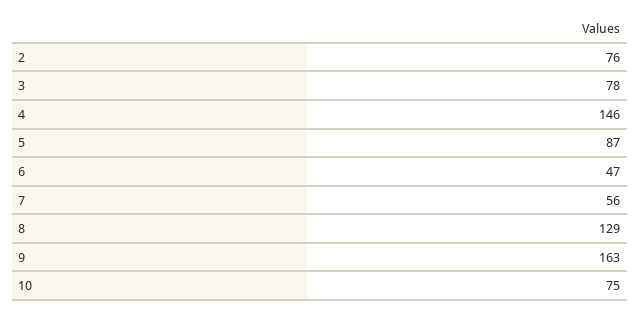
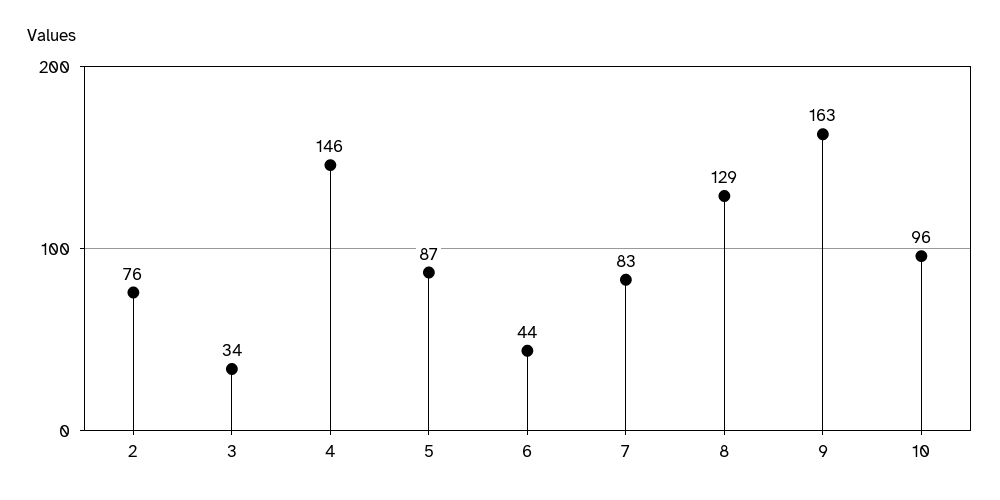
  {
    "2": 76,
-   "3": 78,
+   "3": 34,
    "4": 146,
    "5": 87,
-   "6": 47,
+   "6": 44,
-   "7": 56,
+   "7": 83,
    "8": 129,
    "9": 163,
-   "10": 75
+   "10": 96
  }

